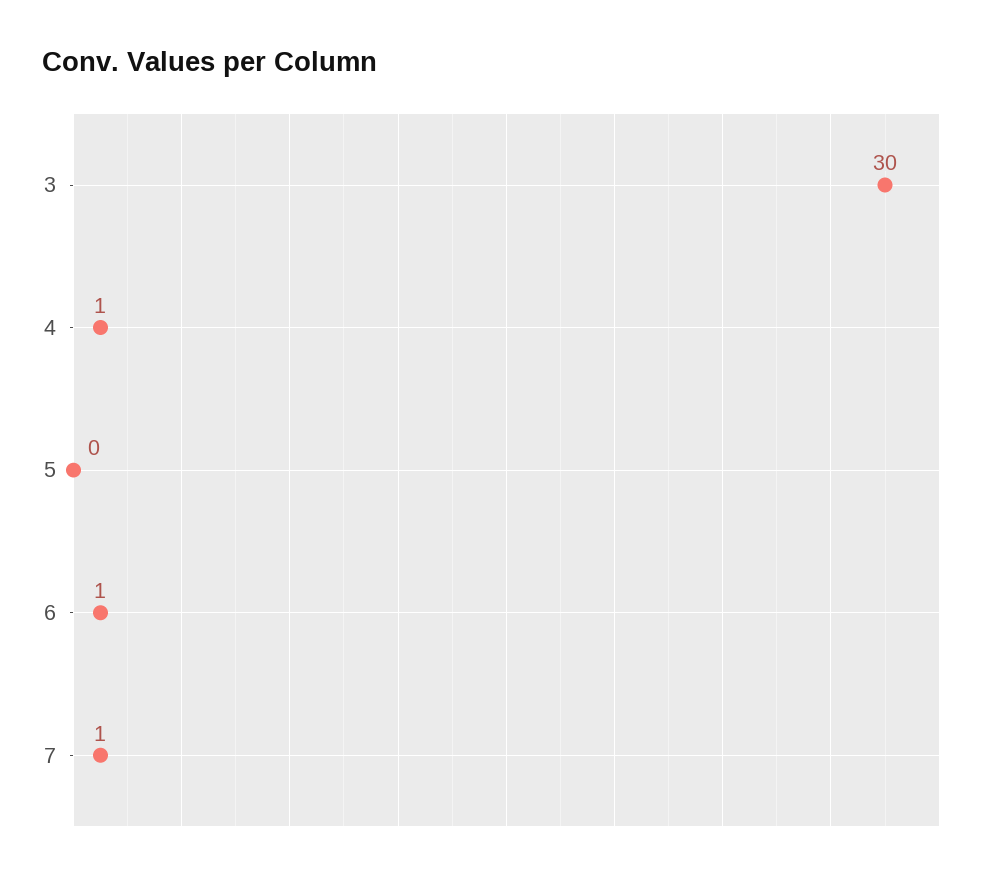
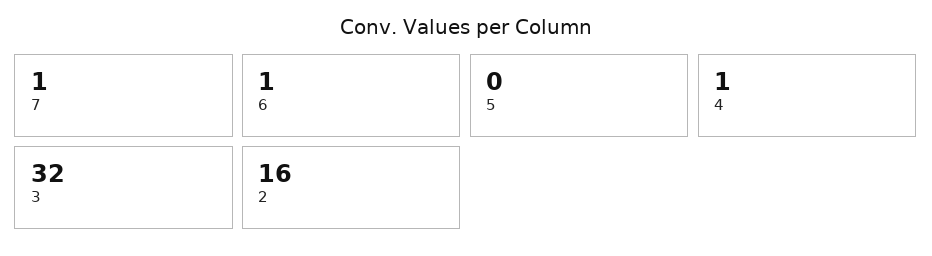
  {
-   "3": 30,
+   "3": 32,
    "4": 1,
    "5": 0,
    "6": 1,
-   "7": 1
+   "7": 1,
+   "2": 16
  }

